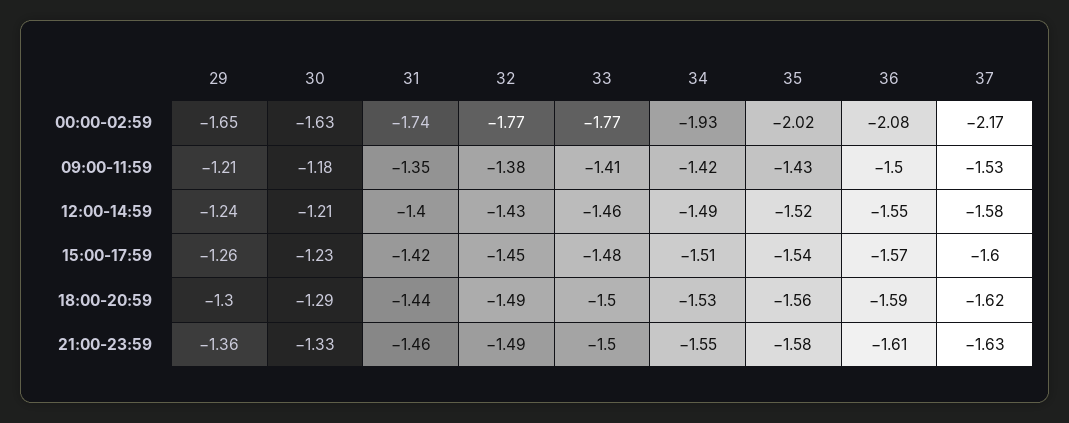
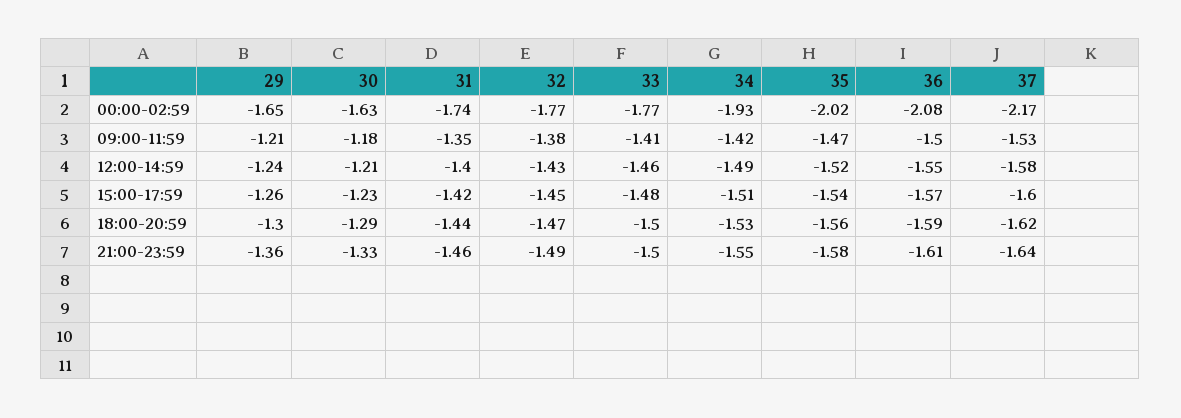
  {
    "29": {
      "00:00-02:59": -1.65,
      "09:00-11:59": -1.21,
      "12:00-14:59": -1.24,
      "15:00-17:59": -1.26,
      "18:00-20:59": -1.3,
      "21:00-23:59": -1.36
    },
    "30": {
      "00:00-02:59": -1.63,
      "09:00-11:59": -1.18,
      "12:00-14:59": -1.21,
      "15:00-17:59": -1.23,
      "18:00-20:59": -1.29,
      "21:00-23:59": -1.33
    },
    "31": {
      "00:00-02:59": -1.74,
      "09:00-11:59": -1.35,
      "12:00-14:59": -1.4,
      "15:00-17:59": -1.42,
      "18:00-20:59": -1.44,
      "21:00-23:59": -1.46
    },
    "32": {
      "00:00-02:59": -1.77,
      "09:00-11:59": -1.38,
      "12:00-14:59": -1.43,
      "15:00-17:59": -1.45,
-     "18:00-20:59": -1.49,
+     "18:00-20:59": -1.47,
      "21:00-23:59": -1.49
    },
    "33": {
      "00:00-02:59": -1.77,
      "09:00-11:59": -1.41,
      "12:00-14:59": -1.46,
      "15:00-17:59": -1.48,
      "18:00-20:59": -1.5,
      "21:00-23:59": -1.5
    },
    "34": {
      "00:00-02:59": -1.93,
      "09:00-11:59": -1.42,
      "12:00-14:59": -1.49,
      "15:00-17:59": -1.51,
      "18:00-20:59": -1.53,
      "21:00-23:59": -1.55
    },
    "35": {
      "00:00-02:59": -2.02,
-     "09:00-11:59": -1.43,
+     "09:00-11:59": -1.47,
      "12:00-14:59": -1.52,
      "15:00-17:59": -1.54,
      "18:00-20:59": -1.56,
      "21:00-23:59": -1.58
    },
    "36": {
      "00:00-02:59": -2.08,
      "09:00-11:59": -1.5,
      "12:00-14:59": -1.55,
      "15:00-17:59": -1.57,
      "18:00-20:59": -1.59,
      "21:00-23:59": -1.61
    },
    "37": {
      "00:00-02:59": -2.17,
      "09:00-11:59": -1.53,
      "12:00-14:59": -1.58,
      "15:00-17:59": -1.6,
      "18:00-20:59": -1.62,
-     "21:00-23:59": -1.63
+     "21:00-23:59": -1.64
    }
  }

